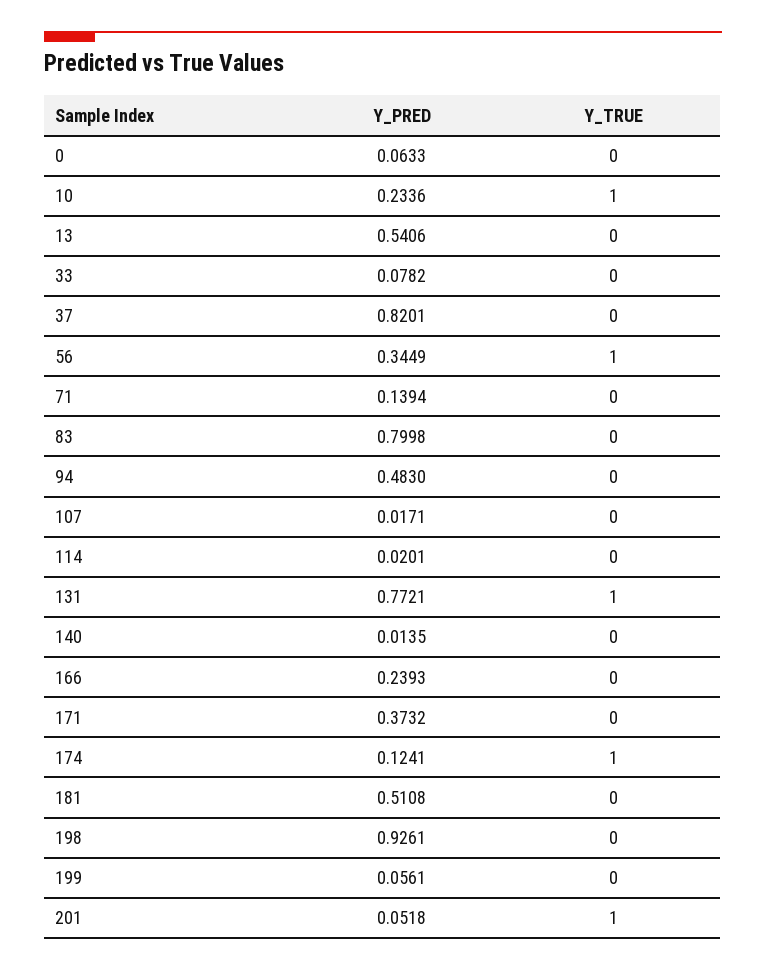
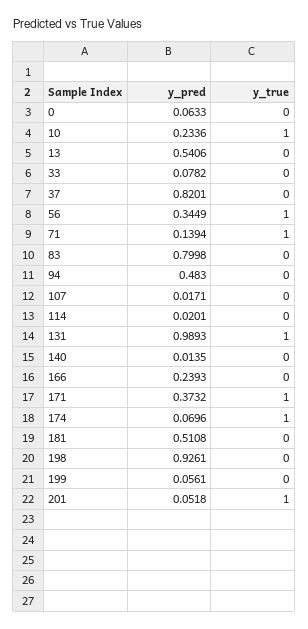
  {
    "Y_PRED": {
      "0": 0.0633,
      "10": 0.2336,
      "13": 0.5406,
      "33": 0.0782,
      "37": 0.8201,
      "56": 0.3449,
      "71": 0.1394,
      "83": 0.7998,
      "94": 0.483,
      "107": 0.0171,
      "114": 0.0201,
-     "131": 0.7721,
+     "131": 0.9893,
      "140": 0.0135,
      "166": 0.2393,
      "171": 0.3732,
-     "174": 0.1241,
+     "174": 0.0696,
      "181": 0.5108,
      "198": 0.9261,
      "199": 0.0561,
      "201": 0.0518
    },
    "Y_TRUE": {
      "0": 0,
      "10": 1,
      "13": 0,
      "33": 0,
      "37": 0,
      "56": 1,
-     "71": 0,
+     "71": 1,
      "83": 0,
      "94": 0,
      "107": 0,
      "114": 0,
      "131": 1,
      "140": 0,
      "166": 0,
-     "171": 0,
+     "171": 1,
      "174": 1,
      "181": 0,
      "198": 0,
      "199": 0,
      "201": 1
    }
  }

